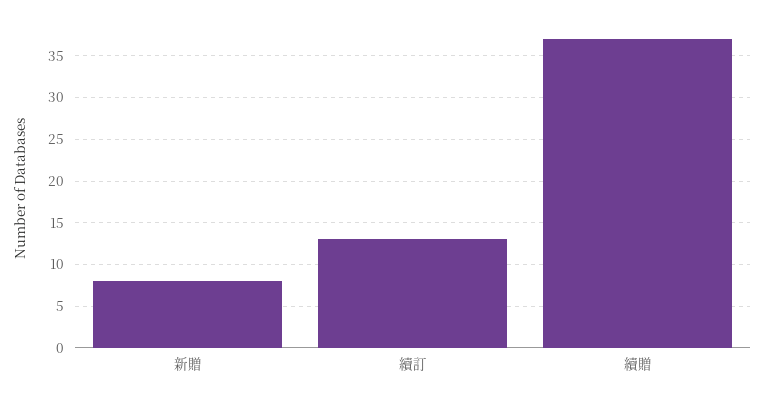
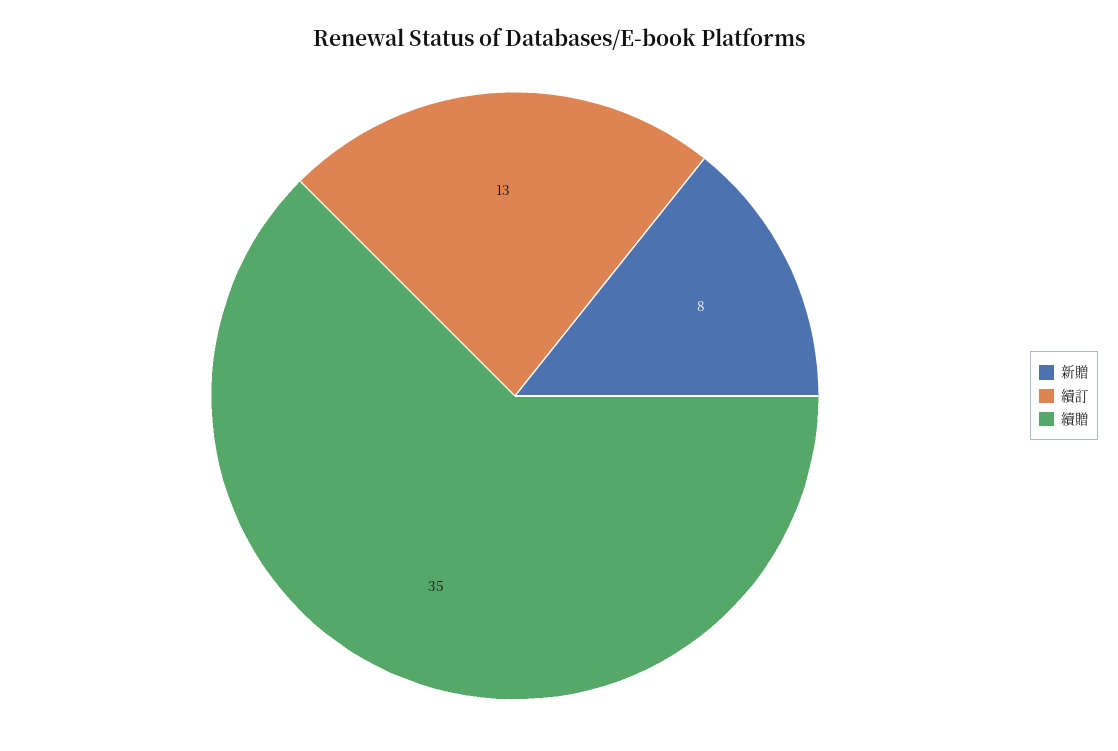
  {
    "新贈": 8,
    "續訂": 13,
-   "續贈": 37
+   "續贈": 35
  }

